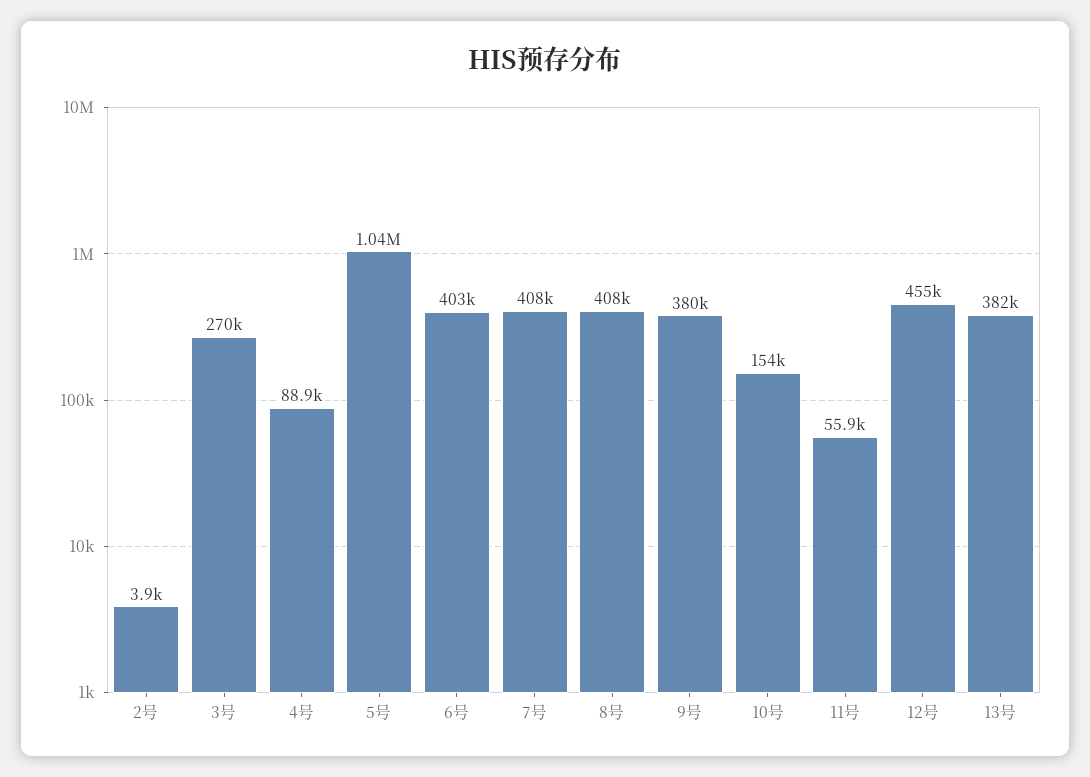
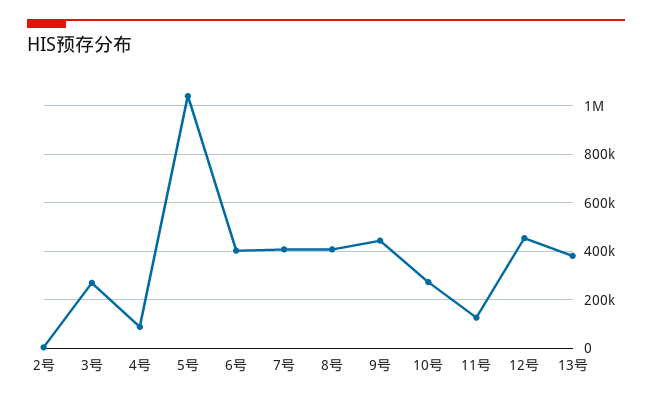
  {
    "2号": 3900,
    "3号": 270000,
    "4号": 88900,
    "5号": 1040000,
    "6号": 403000,
    "7号": 408000,
    "8号": 408000,
-   "9号": 380000,
+   "9号": 450000,
-   "10号": 154000,
+   "10号": 275000,
-   "11号": 55900,
+   "11号": 125000,
    "12号": 455000,
    "13号": 382000
  }

